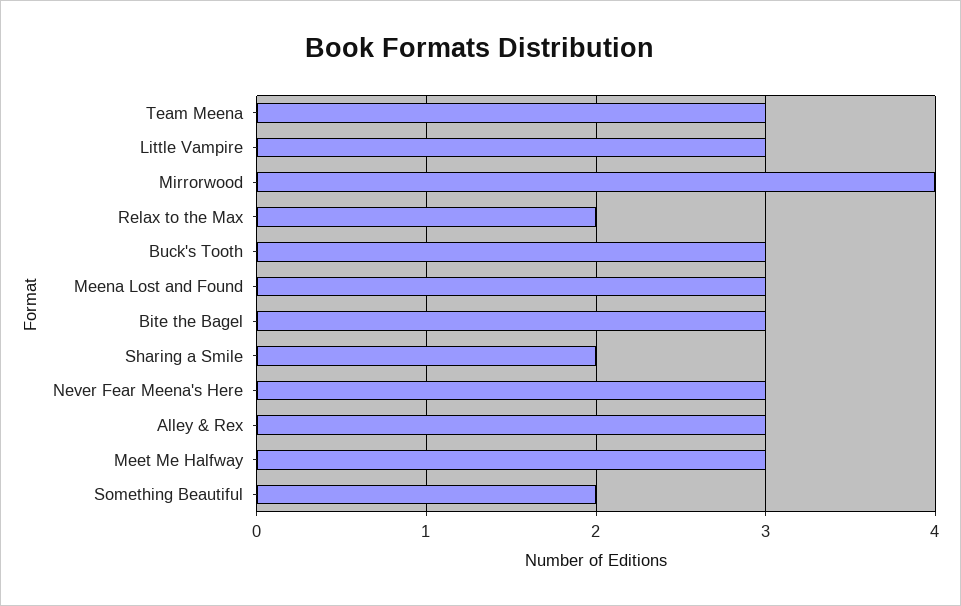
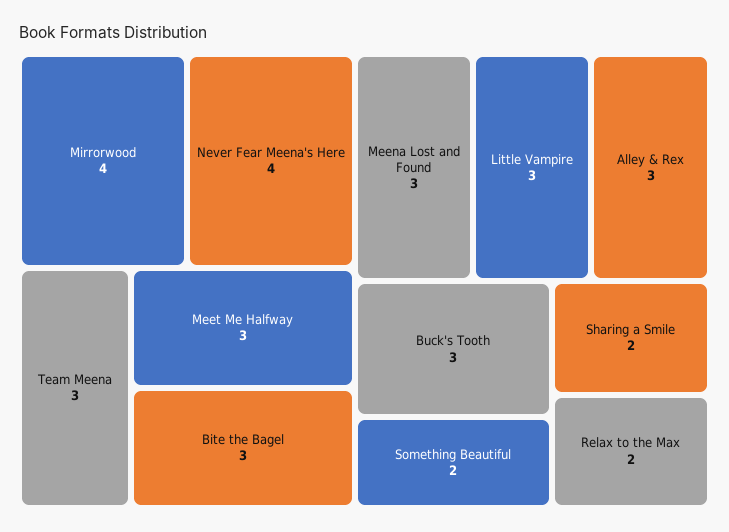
  {
    "Team Meena": 3,
    "Little Vampire": 3,
    "Mirrorwood": 4,
    "Relax to the Max": 2,
    "Buck's Tooth": 3,
    "Meena Lost and Found": 3,
    "Bite the Bagel": 3,
    "Sharing a Smile": 2,
-   "Never Fear Meena's Here": 3,
+   "Never Fear Meena's Here": 4,
    "Alley & Rex": 3,
    "Meet Me Halfway": 3,
    "Something Beautiful": 2
  }

